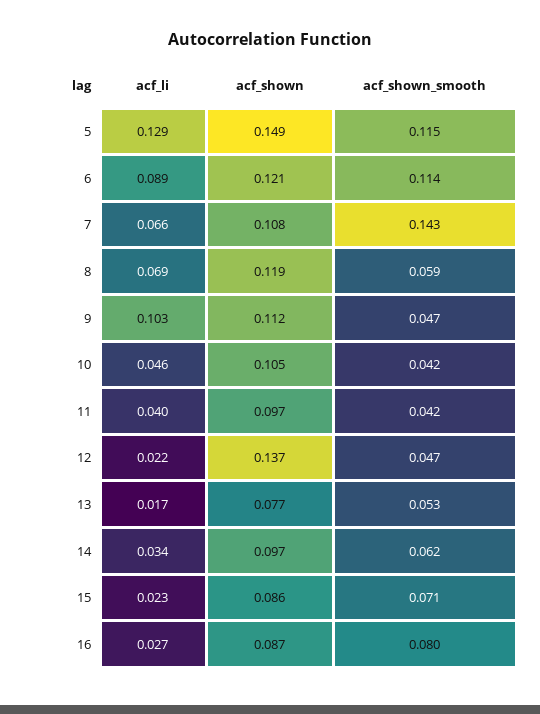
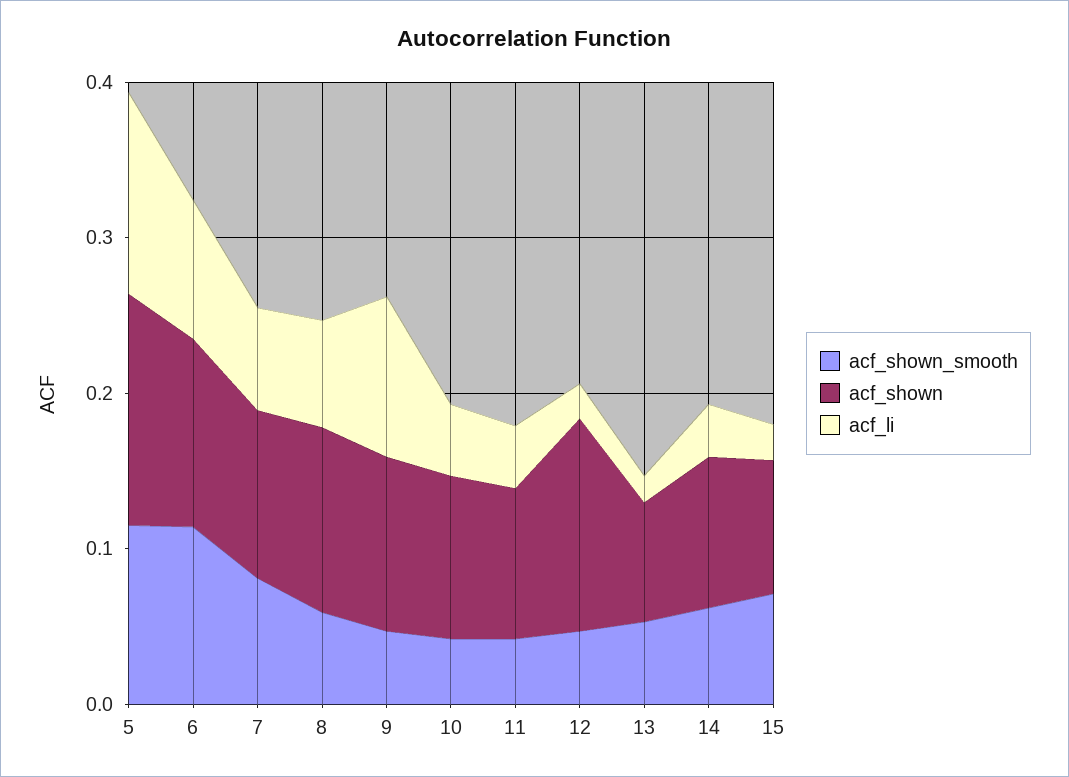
  {
    "acf_li": {
      "5": 0.129,
      "6": 0.089,
      "7": 0.066,
      "8": 0.069,
      "9": 0.103,
      "10": 0.046,
      "11": 0.04,
      "12": 0.022,
      "13": 0.017,
      "14": 0.034,
-     "15": 0.023,
+     "15": 0.023
-     "16": 0.027
    },
    "acf_shown": {
      "5": 0.149,
      "6": 0.121,
      "7": 0.108,
      "8": 0.119,
      "9": 0.112,
      "10": 0.105,
      "11": 0.097,
      "12": 0.137,
      "13": 0.077,
      "14": 0.097,
-     "15": 0.086,
+     "15": 0.086
-     "16": 0.087
    },
    "acf_shown_smooth": {
      "5": 0.115,
      "6": 0.114,
-     "7": 0.143,
+     "7": 0.08,
      "8": 0.059,
      "9": 0.047,
      "10": 0.042,
      "11": 0.042,
      "12": 0.047,
      "13": 0.053,
      "14": 0.062,
-     "15": 0.071,
+     "15": 0.071
-     "16": 0.08
    }
  }

